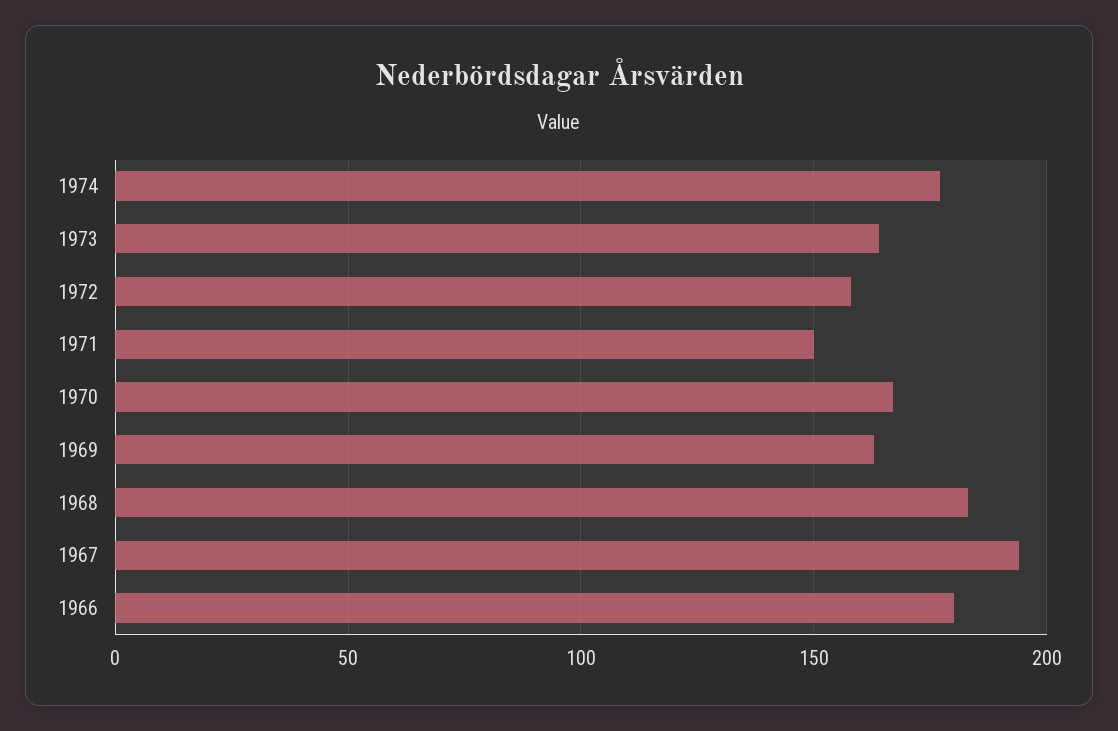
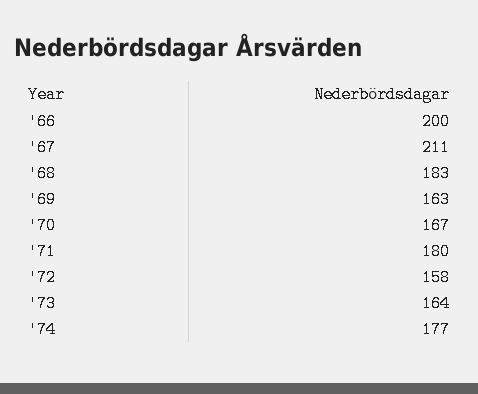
  {
    "1974": 177,
    "1973": 164,
    "1972": 158,
-   "1971": 150,
+   "1971": 180,
    "1970": 167,
    "1969": 163,
    "1968": 183,
-   "1967": 195,
+   "1967": 211,
-   "1966": 180
+   "1966": 200
  }

